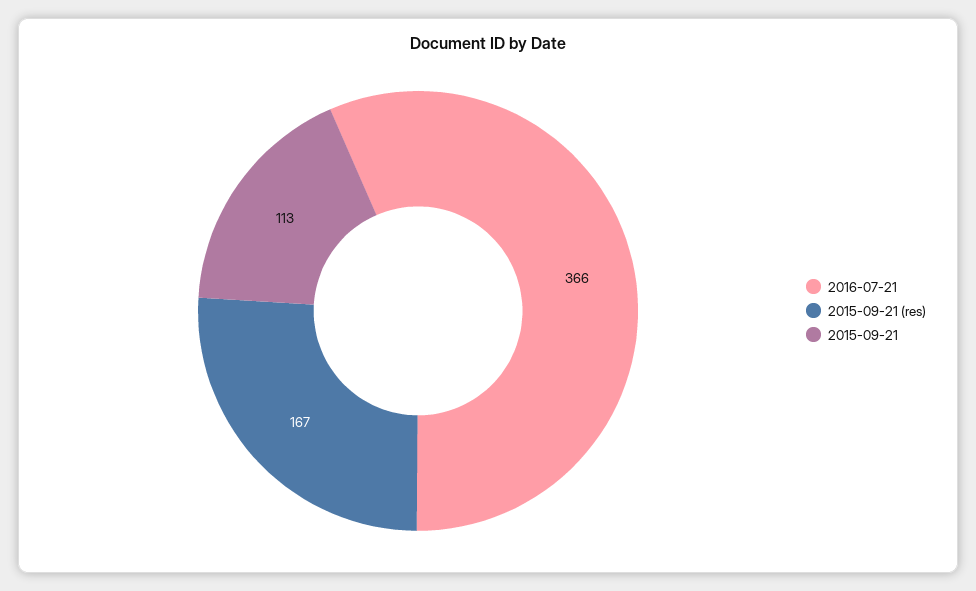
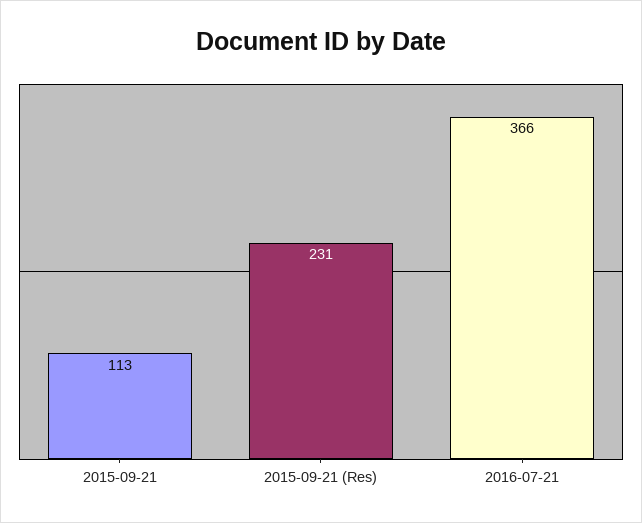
  {
    "2016-07-21": 366,
-   "2015-09-21 (res)": 167,
+   "2015-09-21 (res)": 231,
    "2015-09-21": 113
  }

